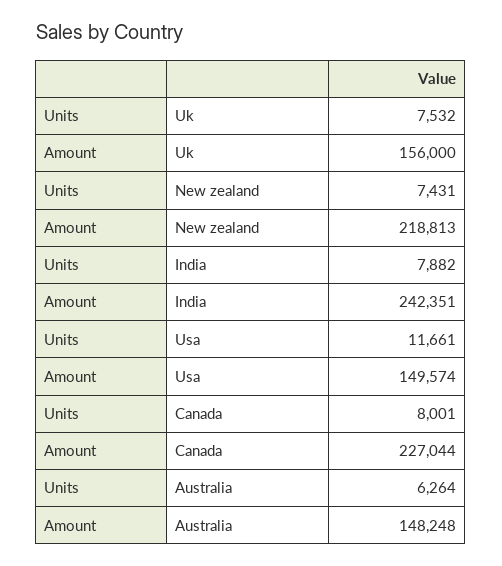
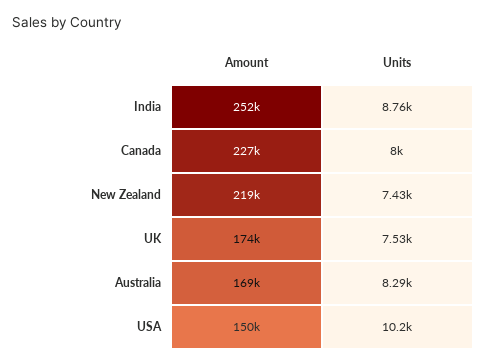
  {
    "Units": {
      "Uk": 7532,
      "New zealand": 7431,
-     "India": 7882,
+     "India": 8760,
-     "Usa": 11661,
+     "Usa": 10200,
      "Canada": 8001,
-     "Australia": 6264
+     "Australia": 8290
    },
    "Amount": {
-     "Uk": 156000,
+     "Uk": 174000,
      "New zealand": 218813,
-     "India": 242351,
+     "India": 252000,
      "Usa": 149574,
      "Canada": 227044,
-     "Australia": 148248
+     "Australia": 169000
    }
  }

